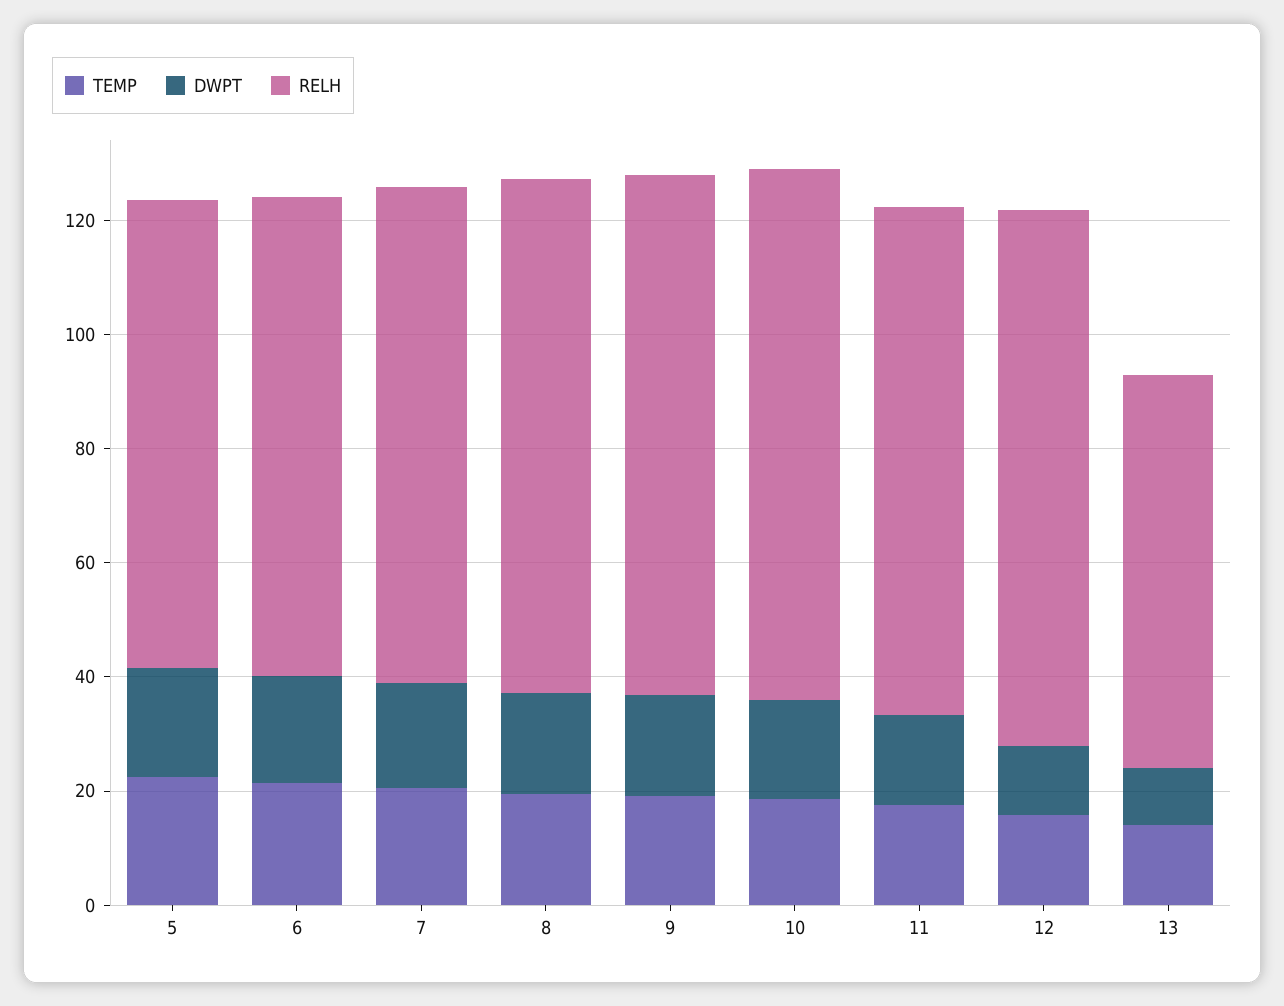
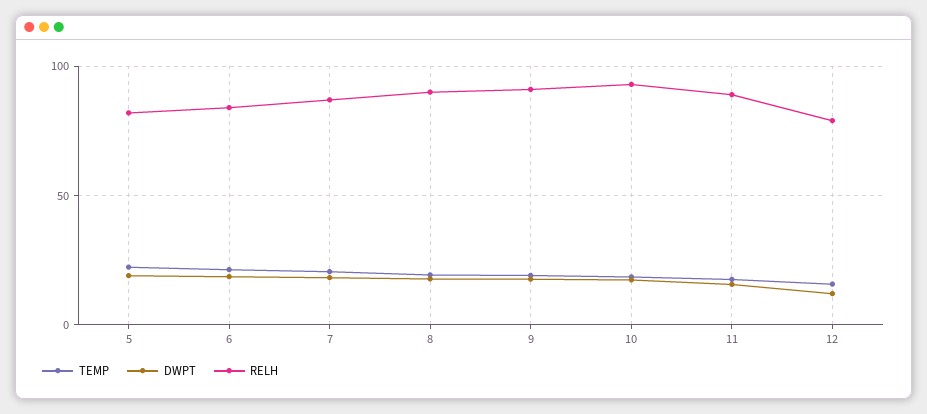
  {
    "TEMP": {
      "5": 20,
      "6": 20,
      "7": 20,
      "8": 20,
      "9": 20,
      "10": 20,
      "11": 20,
-     "12": 15,
+     "12": 15
-     "13": 15
    },
    "DWPT": {
      "5": 20,
      "6": 20,
      "7": 20,
      "8": 20,
      "9": 20,
      "10": 15,
      "11": 15,
-     "12": 10,
+     "12": 10
-     "13": 10
    },
    "RELH": {
      "5": 80,
      "6": 85,
      "7": 85,
      "8": 90,
      "9": 90,
      "10": 95,
      "11": 90,
-     "12": 95,
+     "12": 80
-     "13": 70
    }
  }

